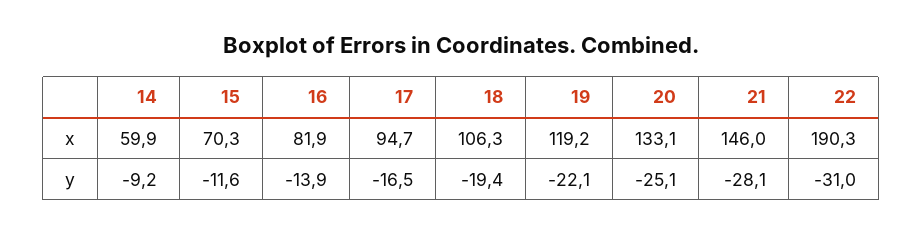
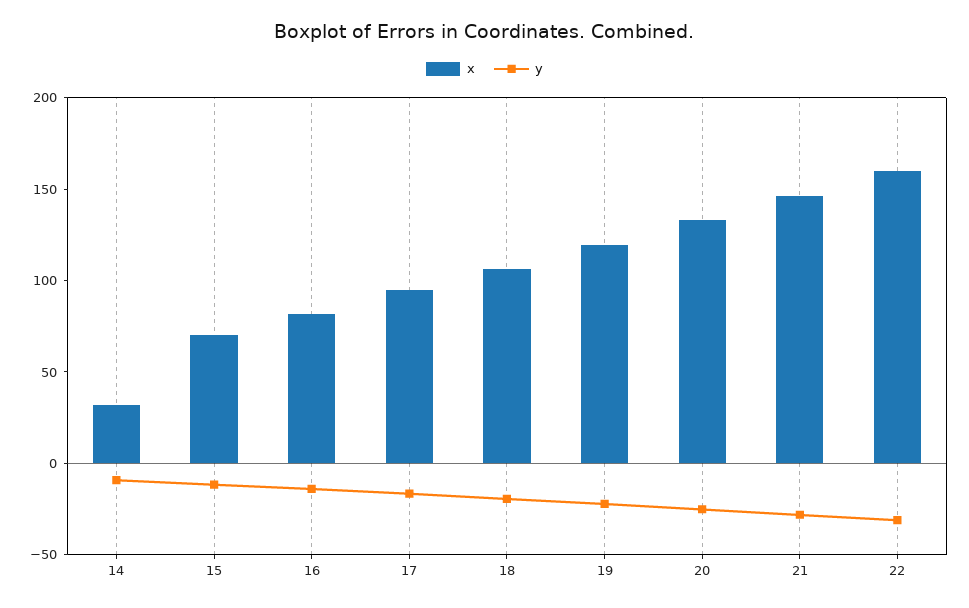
  {
    "x": {
-     "14": 59.9,
+     "14": 30,
      "15": 70.3,
      "16": 81.9,
      "17": 94.7,
      "18": 106.3,
      "19": 119.2,
      "20": 133.1,
      "21": 146,
-     "22": 190.3
+     "22": 160
    },
    "y": {
      "14": -9.2,
      "15": -11.6,
      "16": -13.9,
      "17": -16.5,
      "18": -19.4,
      "19": -22.1,
      "20": -25.1,
      "21": -28.1,
      "22": -31
    }
  }

